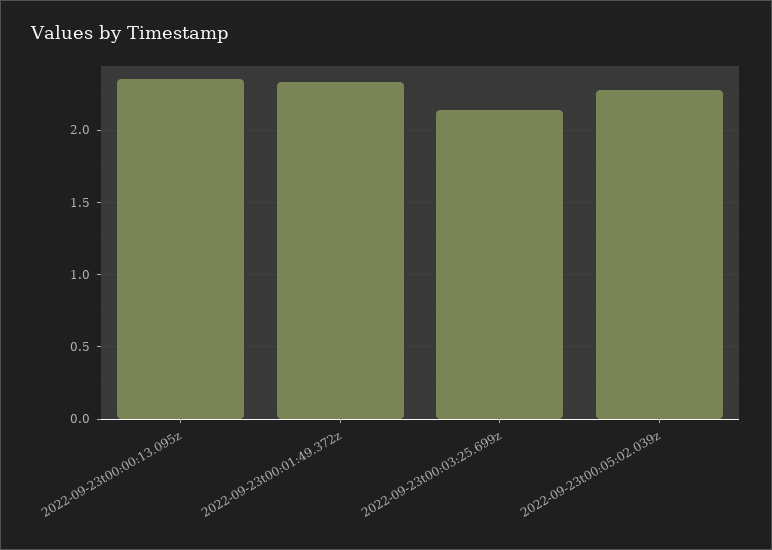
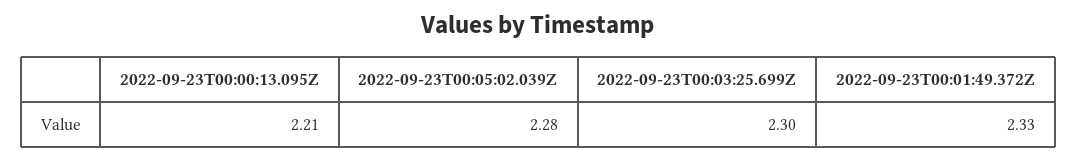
  {
-   "2022-09-23t00:00:13.095z": 2.35,
+   "2022-09-23t00:00:13.095z": 2.21,
    "2022-09-23t00:01:49.372z": 2.33,
-   "2022-09-23t00:03:25.699z": 2.15,
+   "2022-09-23t00:03:25.699z": 2.3,
    "2022-09-23t00:05:02.039z": 2.28
  }

